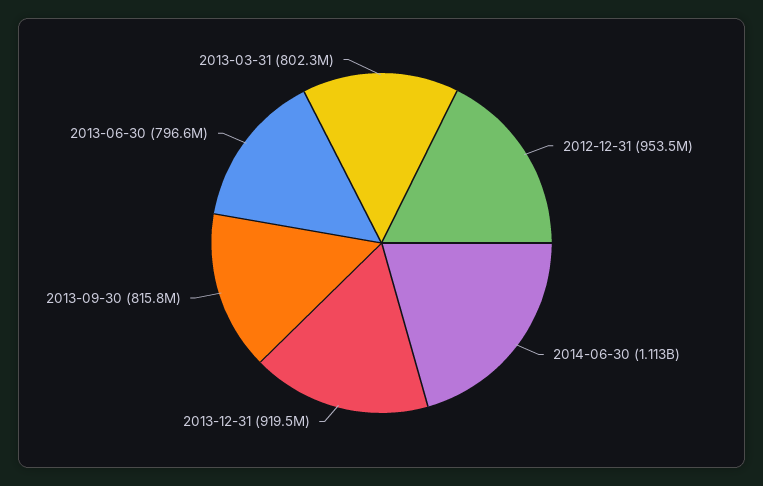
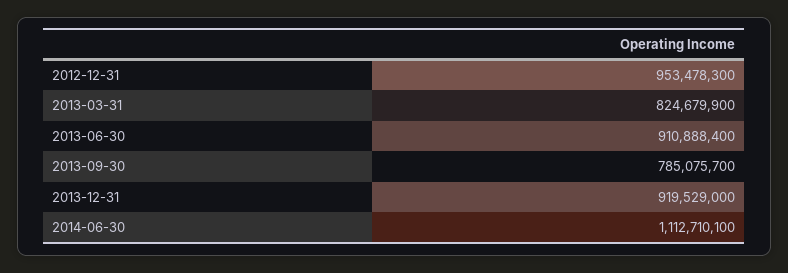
  {
    "2012-12-31": 953478300,
    "2014-06-30": 1112710100,
    "2013-12-31": 919529000,
-   "2013-09-30": 815800000,
+   "2013-09-30": 785075700,
-   "2013-06-30": 796600000,
+   "2013-06-30": 910888400,
-   "2013-03-31": 802300000
+   "2013-03-31": 824679900
  }

